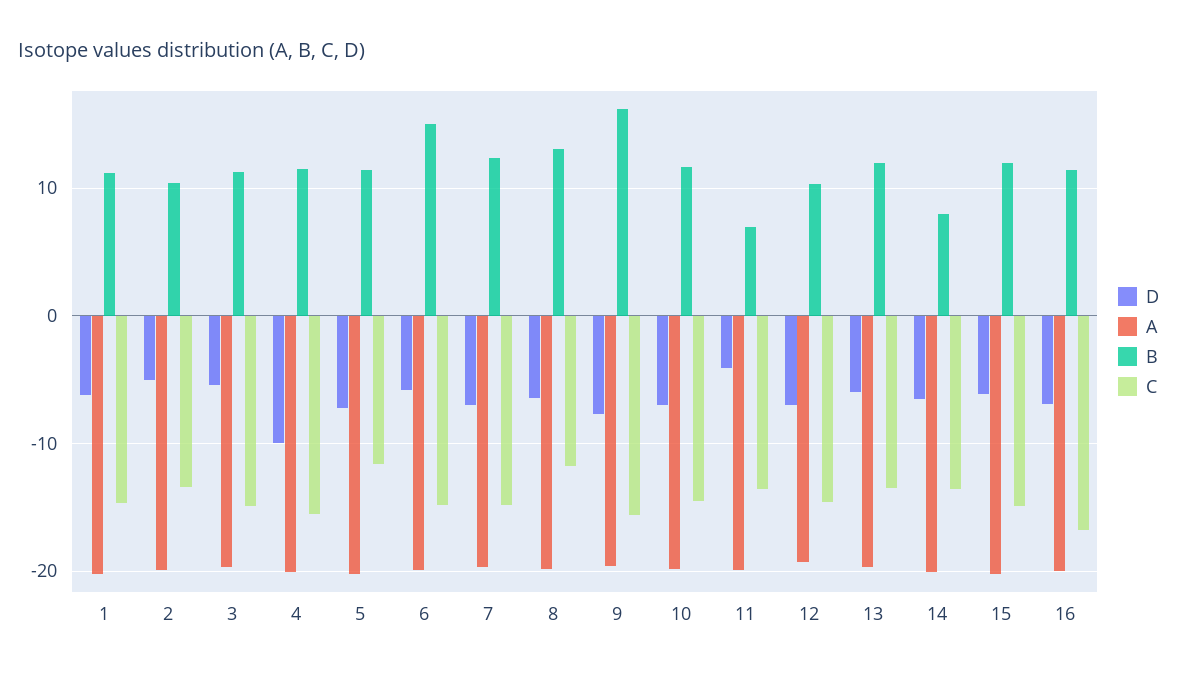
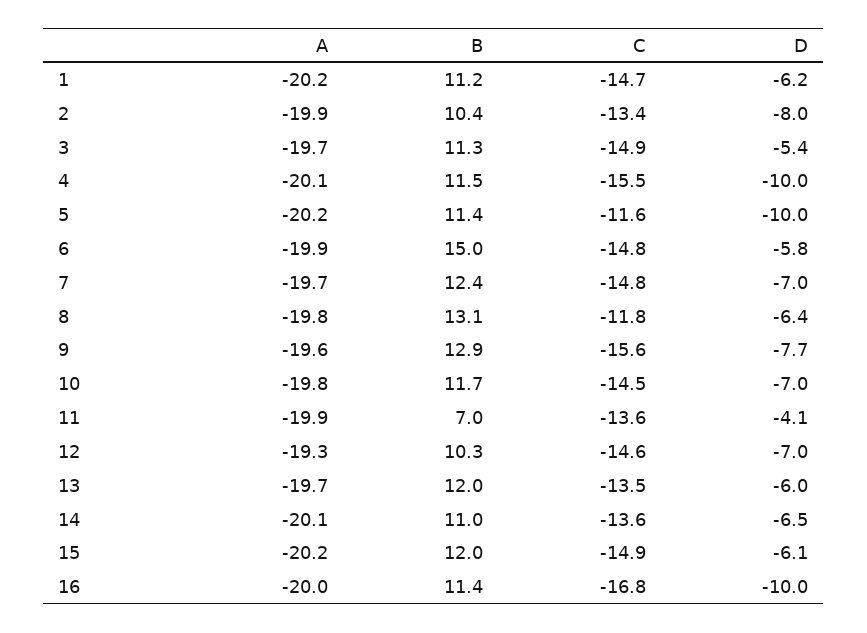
  {
    "D": {
      "1": -6.2,
-     "2": -5,
+     "2": -8,
      "3": -5.4,
      "4": -10,
-     "5": -7,
+     "5": -10,
      "6": -5.8,
      "7": -7,
      "8": -6.4,
      "9": -7.7,
      "10": -7,
      "11": -4.1,
      "12": -7,
      "13": -6,
      "14": -6.5,
      "15": -6.1,
-     "16": -7
+     "16": -10
    },
    "A": {
      "1": -20.2,
      "2": -19.9,
      "3": -19.7,
      "4": -20.1,
      "5": -20.2,
      "6": -19.9,
      "7": -19.7,
      "8": -19.8,
      "9": -19.6,
      "10": -19.8,
      "11": -19.9,
      "12": -19.3,
      "13": -19.7,
      "14": -20.1,
      "15": -20.2,
      "16": -20
    },
    "B": {
      "1": 11.2,
      "2": 10.4,
      "3": 11.3,
      "4": 11.5,
      "5": 11.4,
      "6": 15,
      "7": 12.4,
      "8": 13.1,
-     "9": 16,
+     "9": 12.9,
      "10": 11.7,
      "11": 7,
      "12": 10.3,
      "13": 12,
-     "14": 8,
+     "14": 11,
      "15": 12,
      "16": 11.4
    },
    "C": {
      "1": -14.7,
      "2": -13.4,
      "3": -14.9,
      "4": -15.5,
      "5": -11.6,
      "6": -14.8,
      "7": -14.8,
      "8": -11.8,
      "9": -15.6,
      "10": -14.5,
      "11": -13.6,
      "12": -14.6,
      "13": -13.5,
      "14": -13.6,
      "15": -14.9,
      "16": -16.8
    }
  }

